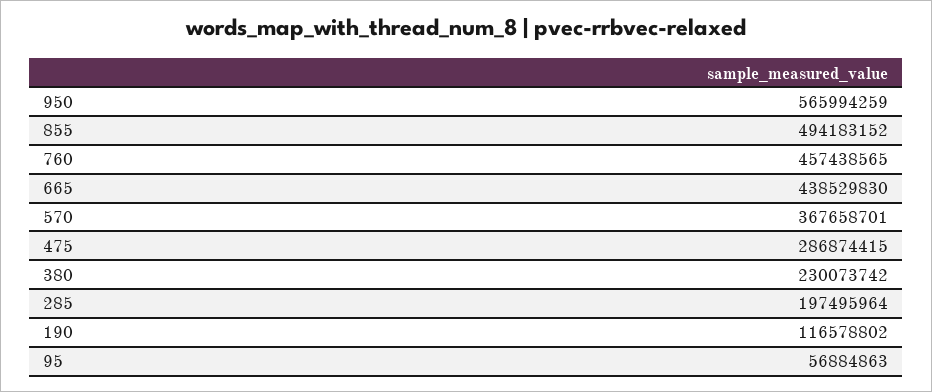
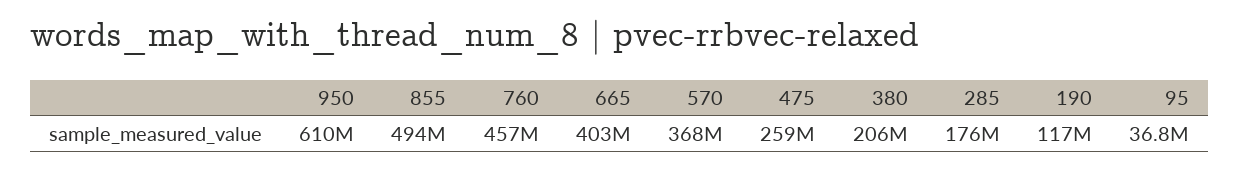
  {
-   "950": 565994259,
+   "950": 610000000,
    "855": 494183152,
    "760": 457438565,
-   "665": 438529830,
+   "665": 403000000,
    "570": 367658701,
-   "475": 286874415,
+   "475": 259000000,
-   "380": 230073742,
+   "380": 206000000,
-   "285": 197495964,
+   "285": 176000000,
    "190": 116578802,
-   "95": 56884863
+   "95": 36800000
  }

